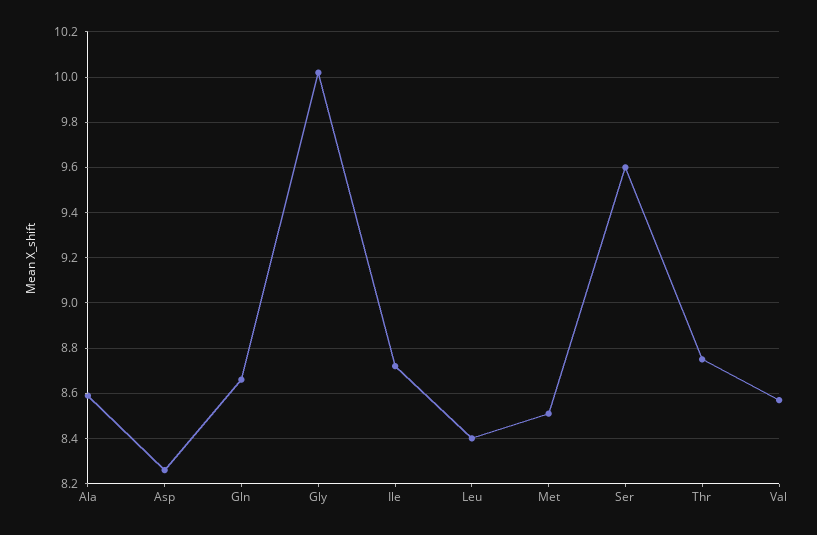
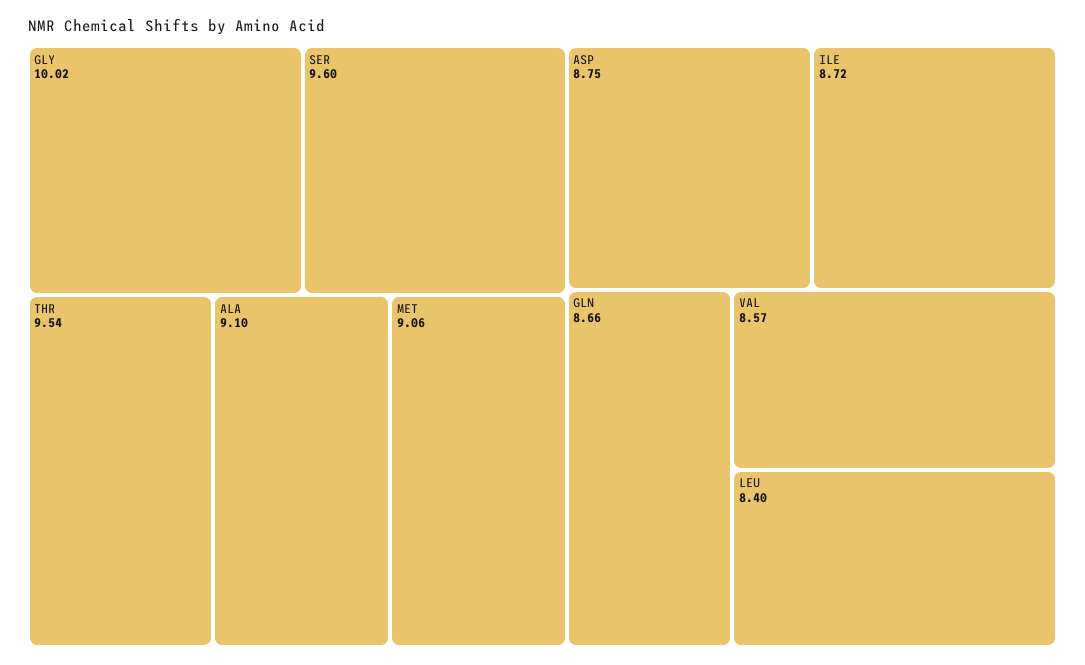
  {
-   "Ala": 8.6,
+   "Ala": 9.1,
-   "Asp": 8.25,
+   "Asp": 8.75,
    "Gln": 8.66,
    "Gly": 10.02,
    "Ile": 8.72,
    "Leu": 8.4,
-   "Met": 8.5,
+   "Met": 9.06,
    "Ser": 9.6,
-   "Thr": 8.75,
+   "Thr": 9.54,
    "Val": 8.57
  }

